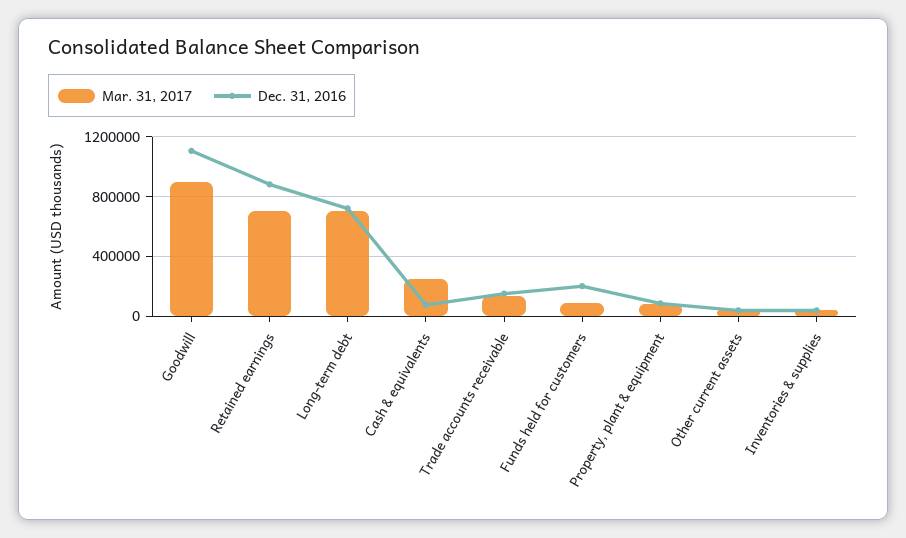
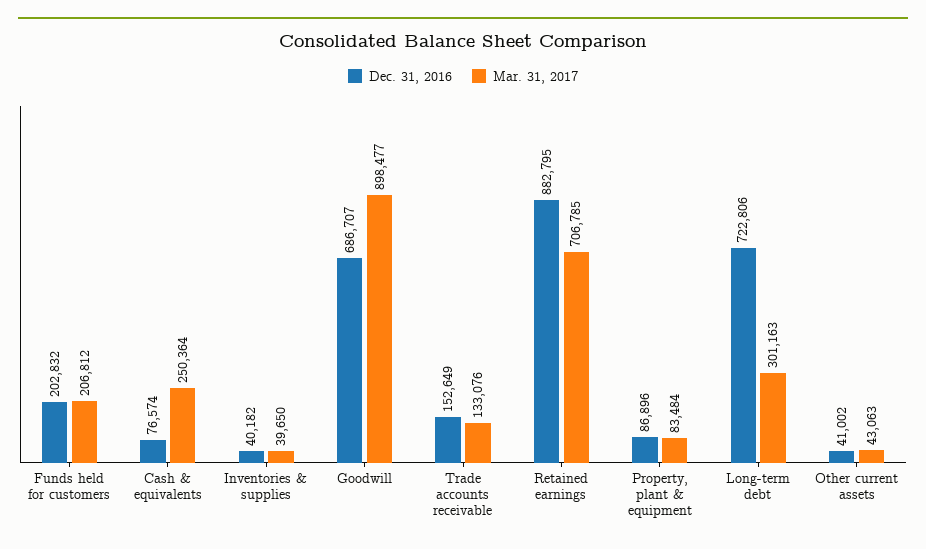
  {
    "Mar. 31, 2017": {
      "Goodwill": 898477,
      "Retained earnings": 706785,
-     "Long-term debt": 700000,
+     "Long-term debt": 301163,
      "Cash & equivalents": 250364,
      "Trade accounts receivable": 133076,
-     "Funds held for customers": 100000,
+     "Funds held for customers": 206812,
      "Property, plant & equipment": 83484,
      "Other current assets": 43063,
      "Inventories & supplies": 39650
    },
    "Dec. 31, 2016": {
-     "Goodwill": 1100000,
+     "Goodwill": 686707,
      "Retained earnings": 882795,
      "Long-term debt": 722806,
      "Cash & equivalents": 76574,
      "Trade accounts receivable": 152649,
      "Funds held for customers": 202832,
      "Property, plant & equipment": 86896,
      "Other current assets": 41002,
      "Inventories & supplies": 40182
    }
  }

